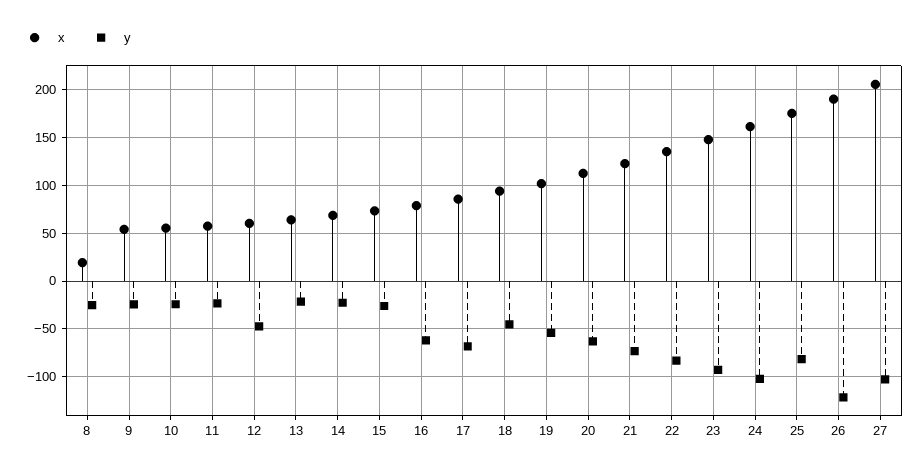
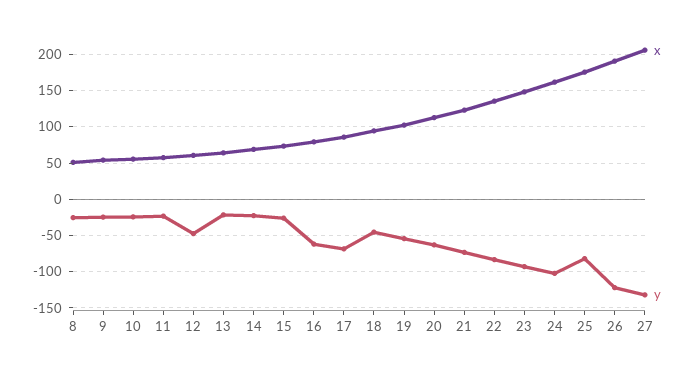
  {
    "x": {
-     "8": 20,
+     "8": 50,
      "9": 50,
      "10": 60,
      "11": 60,
      "12": 60,
      "13": 60,
      "14": 70,
      "15": 70,
      "16": 80,
      "17": 90,
      "18": 90,
      "19": 100,
      "20": 110,
      "21": 120,
      "22": 140,
      "23": 150,
      "24": 160,
      "25": 180,
      "26": 190,
      "27": 210
    },
    "y": {
      "8": -30,
      "9": -20,
      "10": -20,
      "11": -20,
      "12": -50,
      "13": -20,
      "14": -20,
      "15": -30,
      "16": -60,
      "17": -70,
      "18": -50,
      "19": -50,
      "20": -60,
      "21": -70,
      "22": -80,
      "23": -90,
      "24": -100,
      "25": -80,
      "26": -120,
-     "27": -100
+     "27": -130
    }
  }

